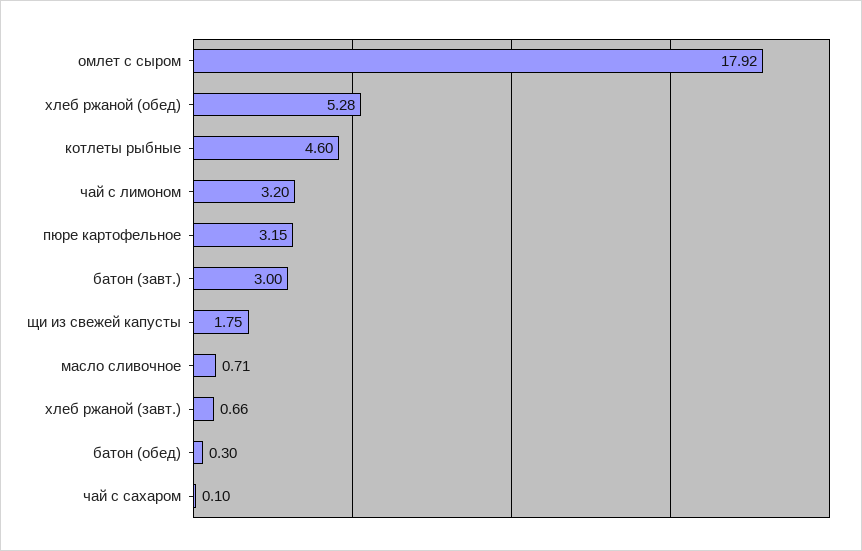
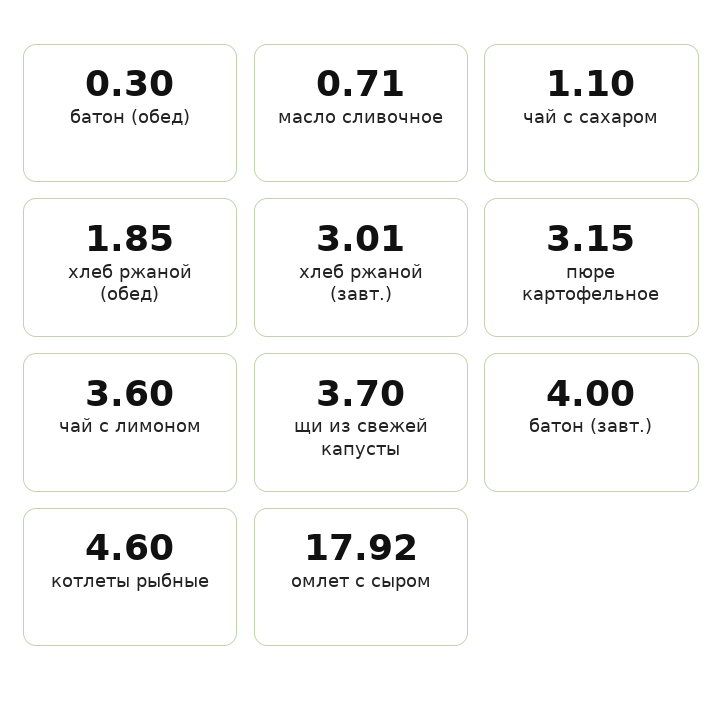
  {
    "омлет с сыром": 17.92,
-   "хлеб ржаной (обед)": 5.28,
+   "хлеб ржаной (обед)": 1.85,
    "котлеты рыбные": 4.6,
-   "чай с лимоном": 3.2,
+   "чай с лимоном": 3.6,
    "пюре картофельное": 3.15,
-   "батон (завт.)": 3,
+   "батон (завт.)": 4,
-   "щи из свежей капусты": 1.75,
+   "щи из свежей капусты": 3.7,
    "масло сливочное": 0.71,
-   "хлеб ржаной (завт.)": 0.66,
+   "хлеб ржаной (завт.)": 3.01,
    "батон (обед)": 0.3,
-   "чай с сахаром": 0.1
+   "чай с сахаром": 1.1
  }

